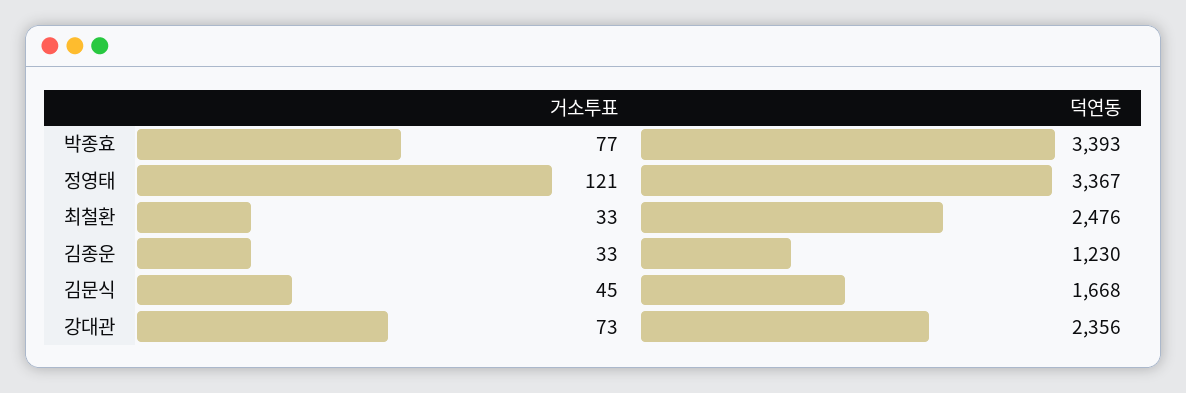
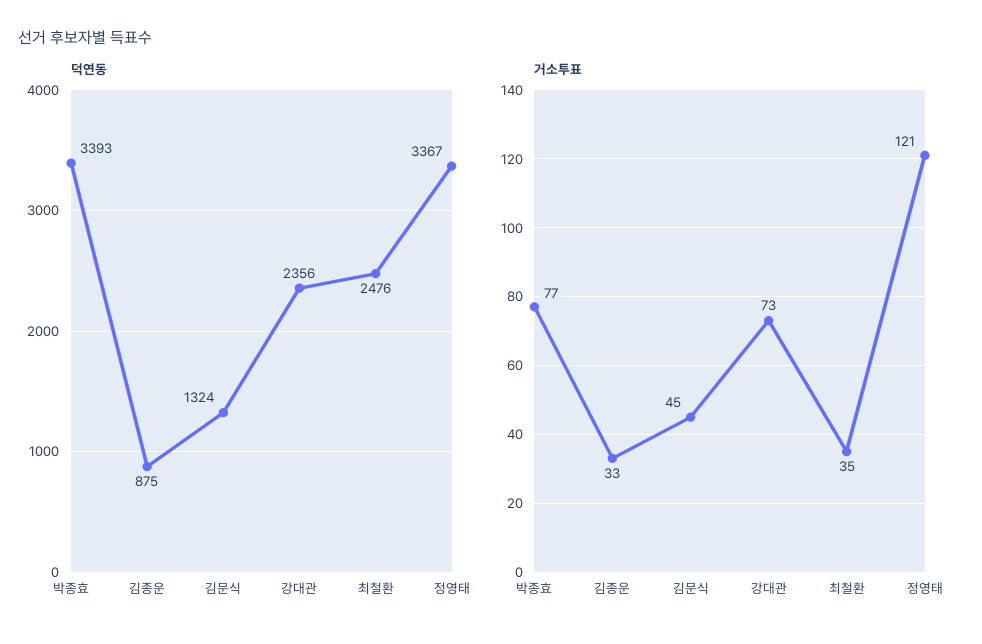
  {
    "거소투표": {
      "박종효": 77,
      "정영태": 121,
-     "최철환": 33,
+     "최철환": 35,
      "김종운": 33,
      "김문식": 45,
      "강대관": 73
    },
    "덕연동": {
      "박종효": 3393,
      "정영태": 3367,
      "최철환": 2476,
-     "김종운": 1230,
+     "김종운": 875,
-     "김문식": 1668,
+     "김문식": 1324,
      "강대관": 2356
    }
  }

